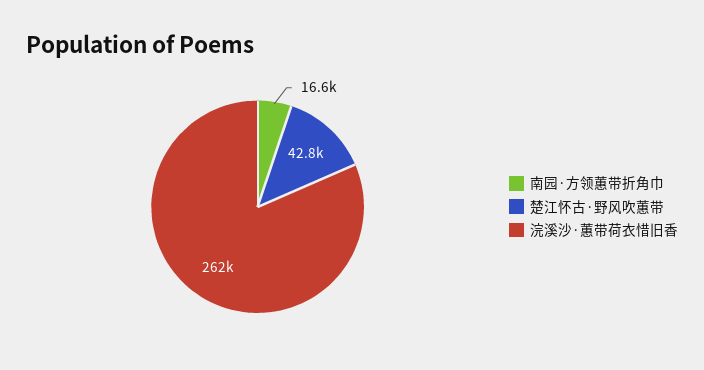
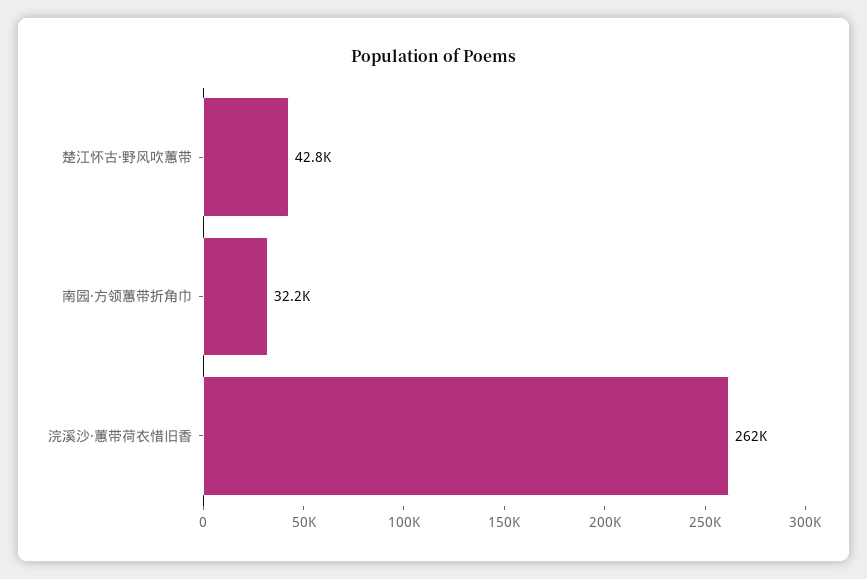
  {
-   "南园·方领蕙带折角巾": 16600,
+   "南园·方领蕙带折角巾": 32200,
    "楚江怀古·野风吹蕙带": 42800,
    "浣溪沙·蕙带荷衣惜旧香": 262000
  }

